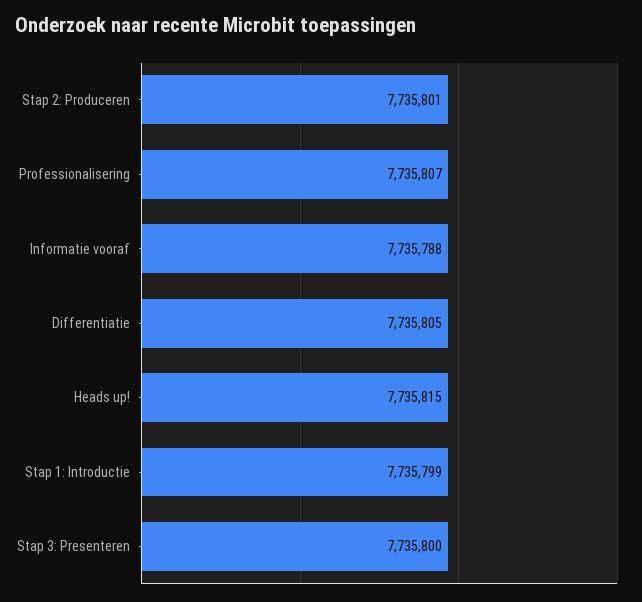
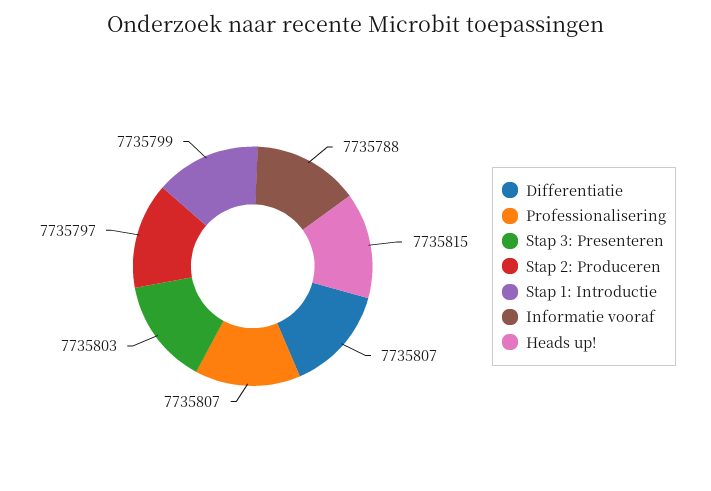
  {
-   "Stap 2: Produceren": 7735801,
+   "Stap 2: Produceren": 7735797,
    "Professionalisering": 7735807,
    "Informatie vooraf": 7735788,
-   "Differentiatie": 7735805,
+   "Differentiatie": 7735807,
    "Heads up!": 7735815,
    "Stap 1: Introductie": 7735799,
-   "Stap 3: Presenteren": 7735800
+   "Stap 3: Presenteren": 7735803
  }

